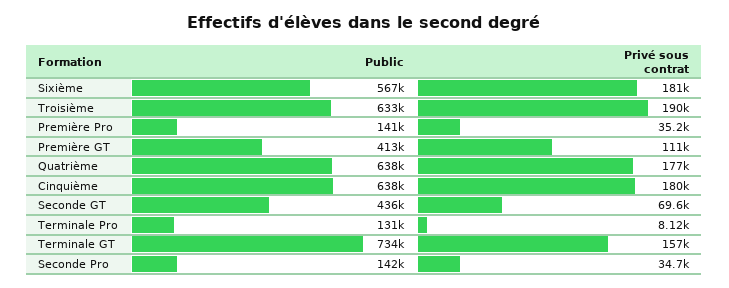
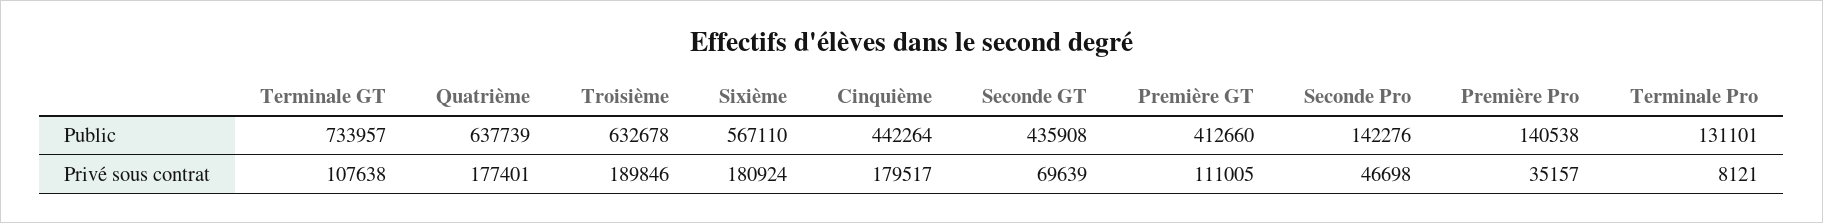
  {
    "Public": {
      "Sixième": 567110,
      "Troisième": 632678,
      "Première Pro": 140538,
      "Première GT": 412660,
      "Quatrième": 637739,
-     "Cinquième": 638000,
+     "Cinquième": 442264,
      "Seconde GT": 435908,
      "Terminale Pro": 131101,
      "Terminale GT": 733957,
      "Seconde Pro": 142276
    },
    "Privé sous contrat": {
      "Sixième": 180924,
      "Troisième": 189846,
      "Première Pro": 35157,
      "Première GT": 111005,
      "Quatrième": 177401,
      "Cinquième": 179517,
      "Seconde GT": 69639,
      "Terminale Pro": 8121,
-     "Terminale GT": 157000,
+     "Terminale GT": 107638,
-     "Seconde Pro": 34700
+     "Seconde Pro": 46698
    }
  }

